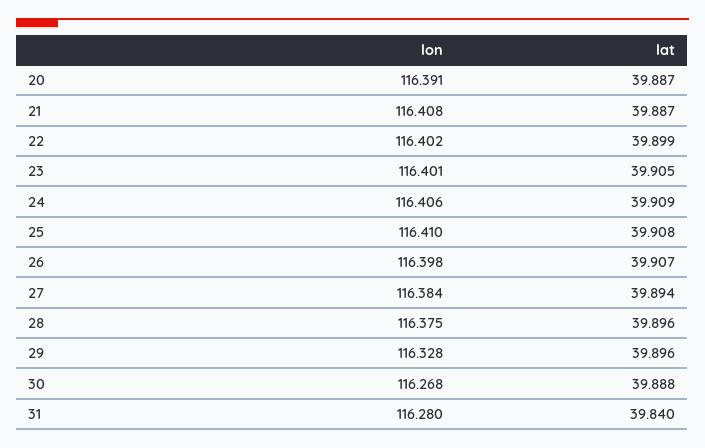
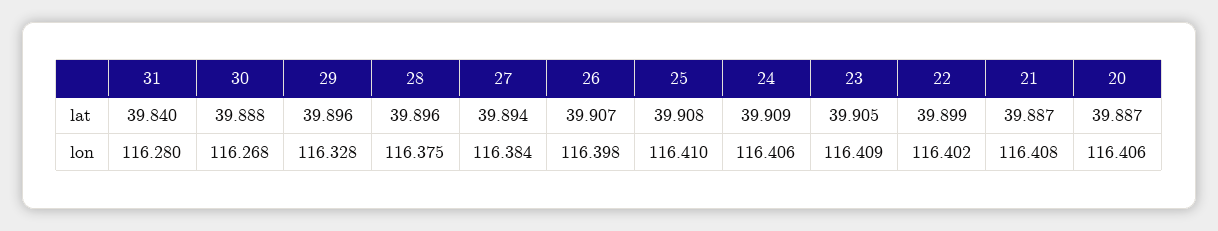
  {
    "lon": {
-     "20": 116.391,
+     "20": 116.406,
      "21": 116.408,
      "22": 116.402,
-     "23": 116.401,
+     "23": 116.409,
      "24": 116.406,
      "25": 116.41,
      "26": 116.398,
      "27": 116.384,
      "28": 116.375,
      "29": 116.328,
      "30": 116.268,
      "31": 116.28
    },
    "lat": {
      "20": 39.887,
      "21": 39.887,
      "22": 39.899,
      "23": 39.905,
      "24": 39.909,
      "25": 39.908,
      "26": 39.907,
      "27": 39.894,
      "28": 39.896,
      "29": 39.896,
      "30": 39.888,
      "31": 39.84
    }
  }

